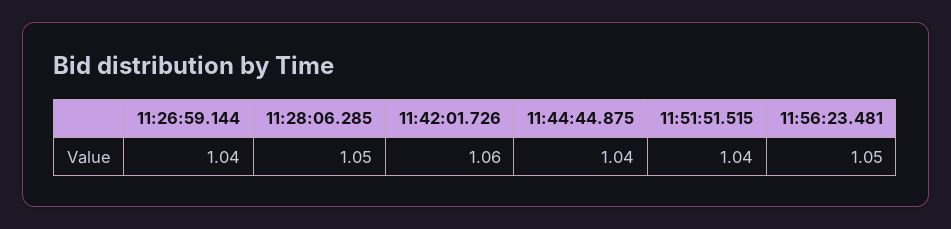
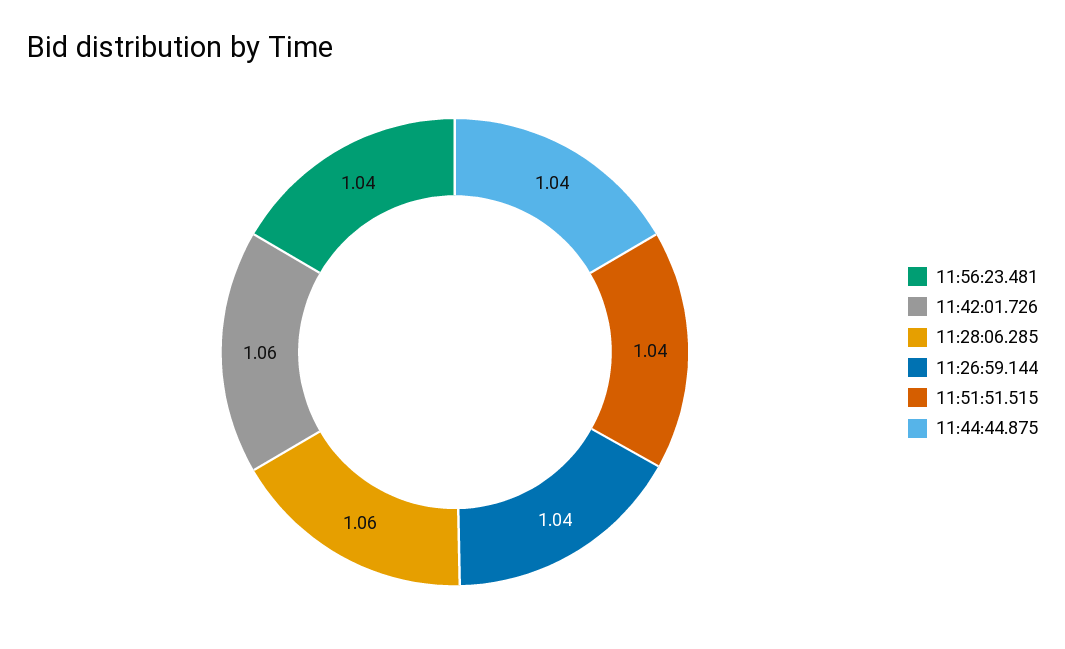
  {
    "11:26:59.144": 1.04,
-   "11:28:06.285": 1.05,
+   "11:28:06.285": 1.06,
    "11:42:01.726": 1.06,
    "11:44:44.875": 1.04,
    "11:51:51.515": 1.04,
-   "11:56:23.481": 1.05
+   "11:56:23.481": 1.04
  }

